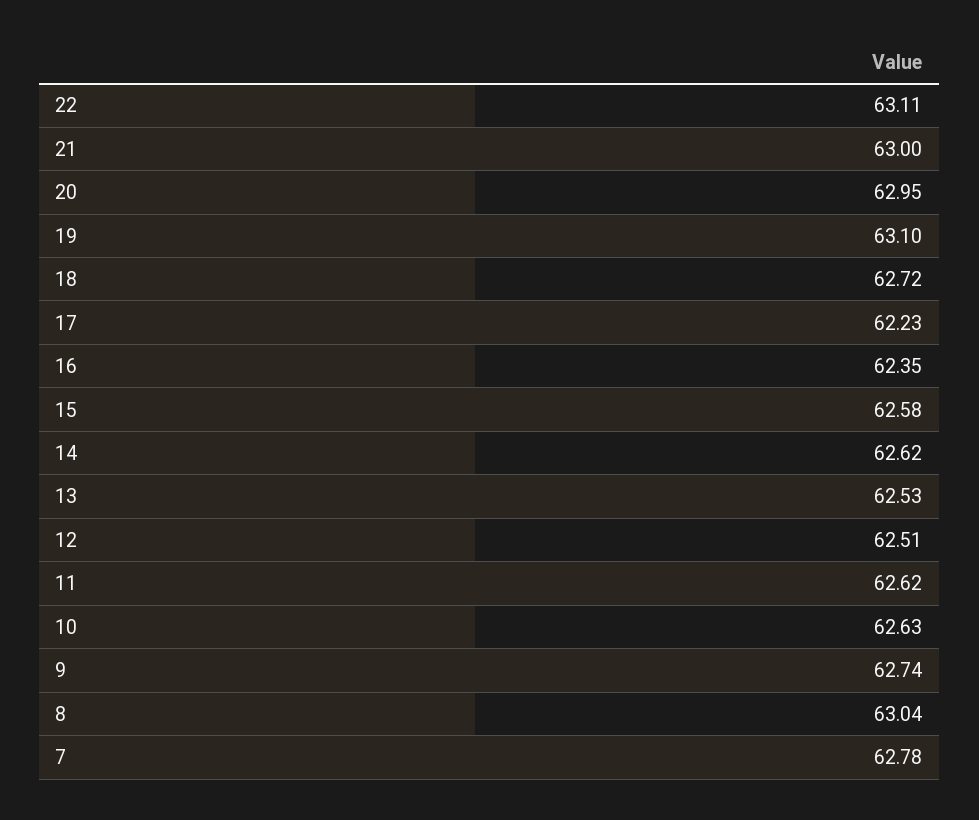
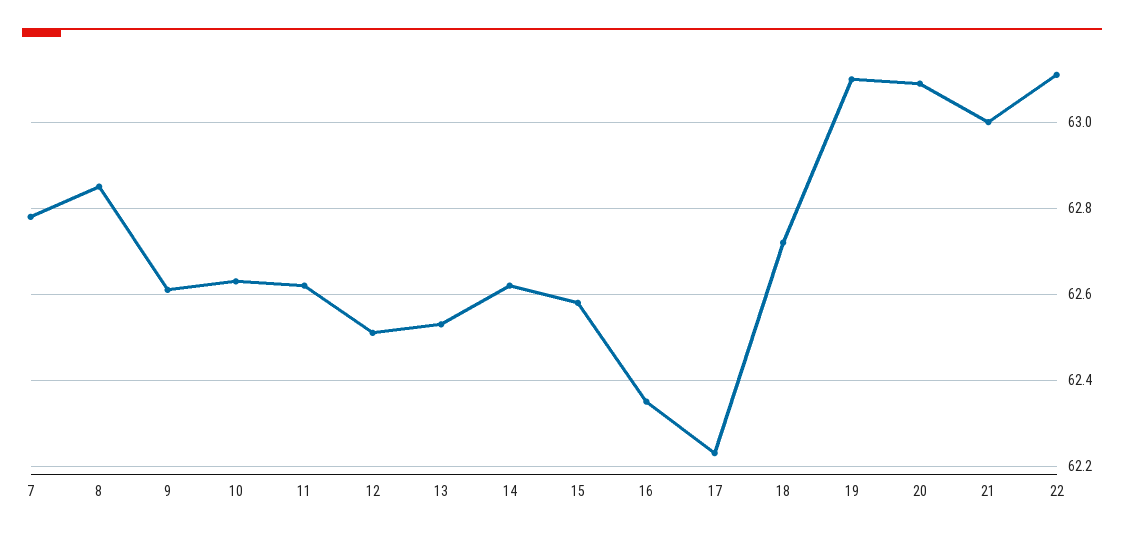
  {
    "22": 63.11,
    "21": 63,
-   "20": 62.95,
+   "20": 63.1,
    "19": 63.1,
    "18": 62.72,
    "17": 62.23,
    "16": 62.35,
    "15": 62.58,
    "14": 62.62,
    "13": 62.53,
    "12": 62.51,
    "11": 62.62,
    "10": 62.63,
-   "9": 62.74,
+   "9": 62.6,
-   "8": 63.04,
+   "8": 62.85,
    "7": 62.78
  }

